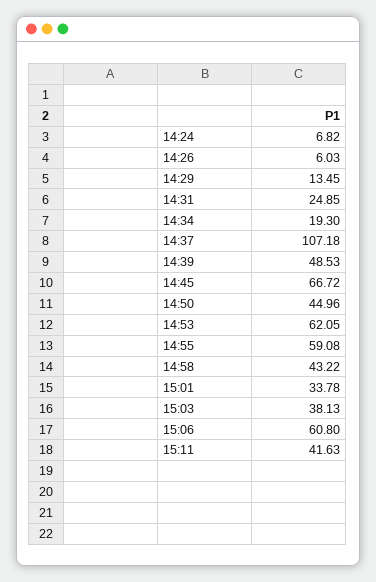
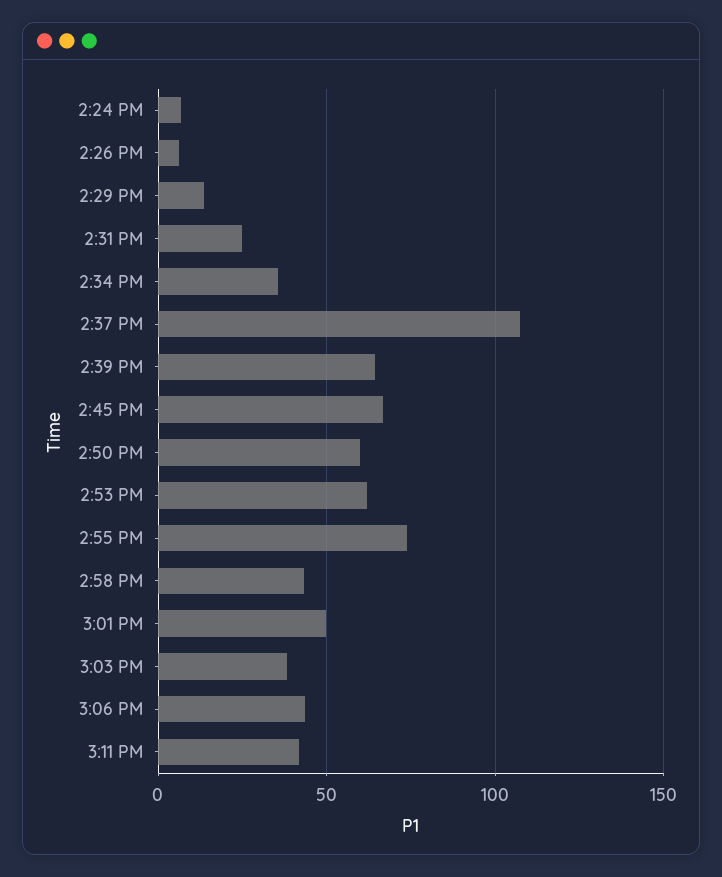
  {
    "14:24": 6.82,
    "14:26": 6.03,
    "14:29": 13.45,
    "14:31": 24.85,
-   "14:34": 19.3,
+   "14:34": 35,
    "14:37": 107.18,
-   "14:39": 48.53,
+   "14:39": 65,
    "14:45": 66.72,
-   "14:50": 44.96,
+   "14:50": 60,
    "14:53": 62.05,
-   "14:55": 59.08,
+   "14:55": 75,
    "14:58": 43.22,
-   "15:01": 33.78,
+   "15:01": 50,
    "15:03": 38.13,
-   "15:06": 60.8,
+   "15:06": 45,
    "15:11": 41.63
  }

